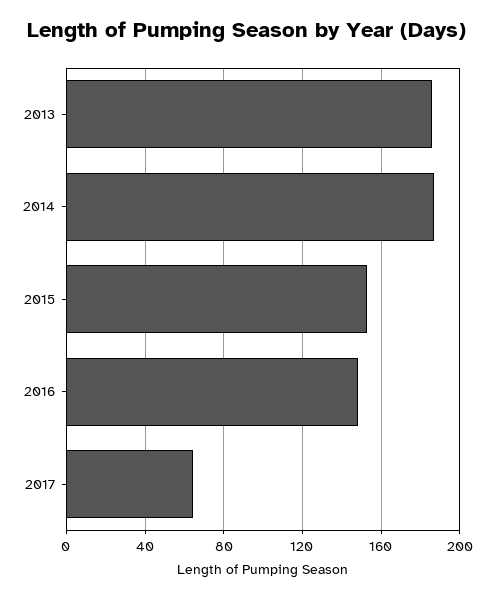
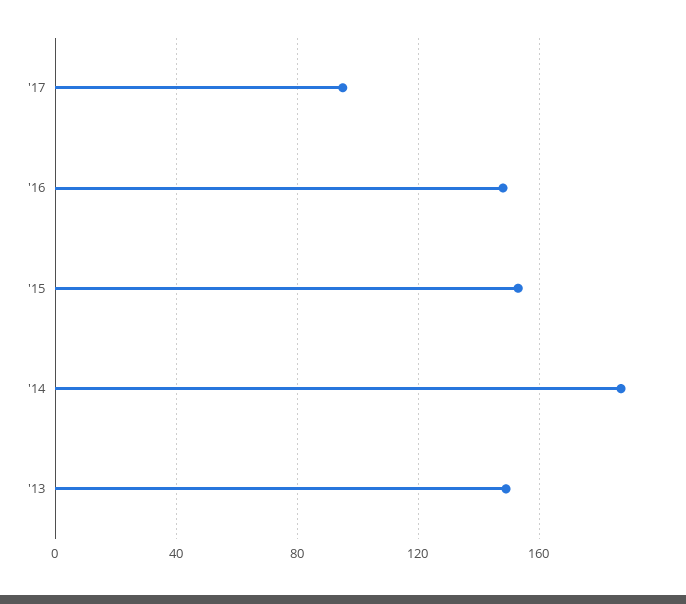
  {
-   "2013": 185,
+   "2013": 150,
    "2014": 185,
    "2015": 155,
    "2016": 150,
-   "2017": 65
+   "2017": 95
  }

